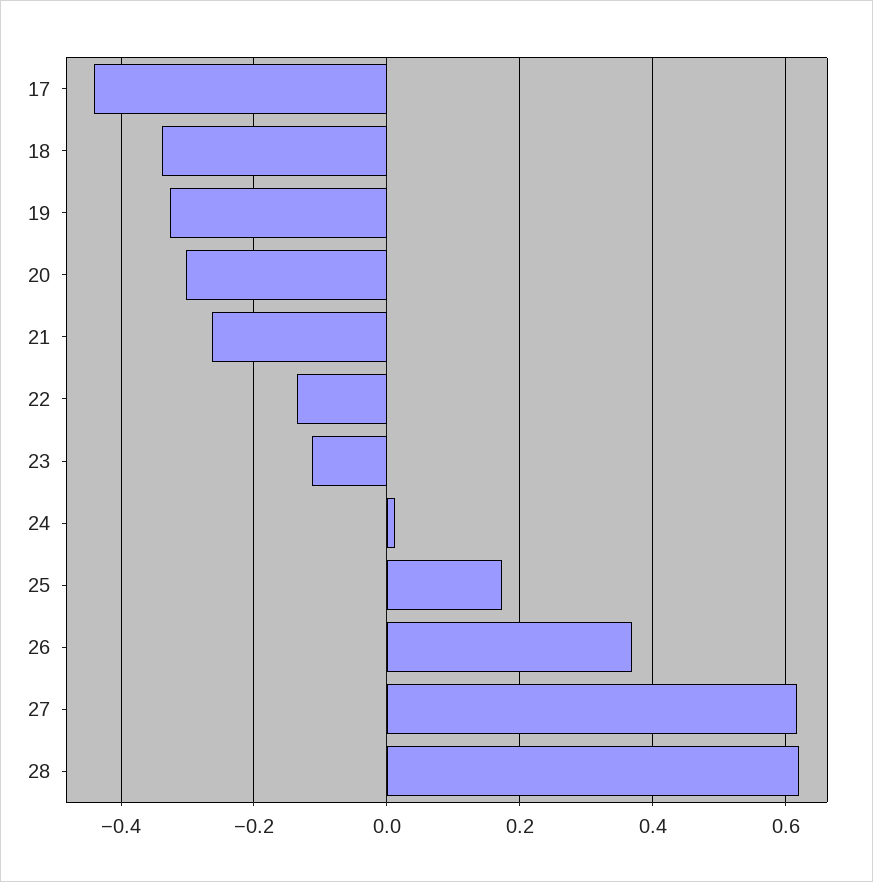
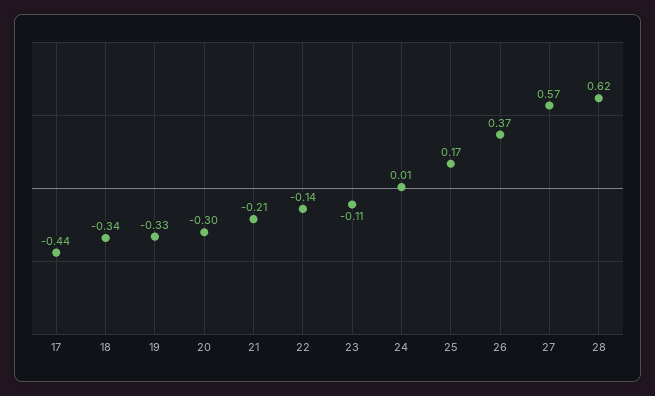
  {
    "17": -0.44,
    "18": -0.34,
    "19": -0.33,
    "20": -0.3,
-   "21": -0.26,
+   "21": -0.21,
    "22": -0.14,
    "23": -0.11,
    "24": 0.01,
    "25": 0.17,
    "26": 0.37,
-   "27": 0.62,
+   "27": 0.57,
    "28": 0.62
  }

